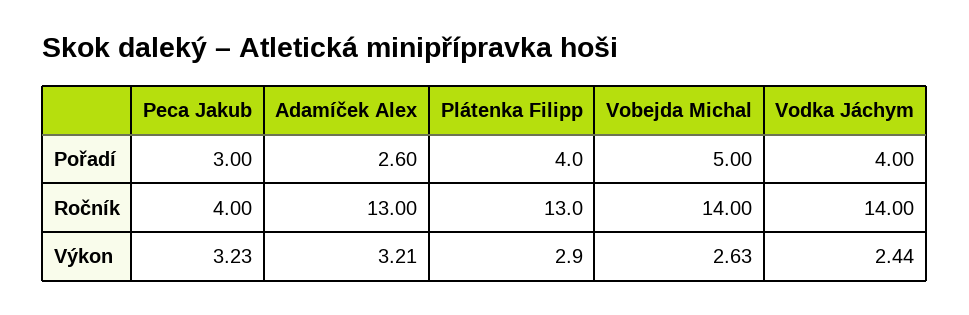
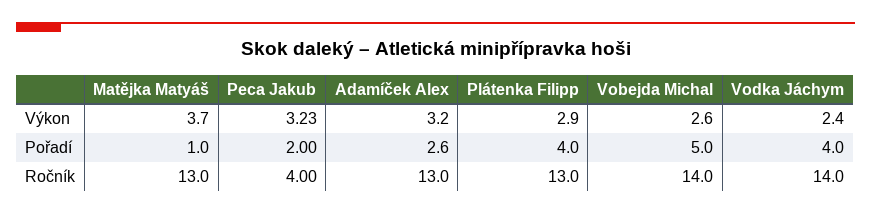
  {
    "Peca Jakub": {
-     "Pořadí": 3,
+     "Pořadí": 2,
      "Ročník": 4,
      "Výkon": 3.23
    },
    "Adamíček Alex": {
      "Pořadí": 2.6,
      "Ročník": 13,
      "Výkon": 3.21
    },
    "Plátenka Filipp": {
      "Pořadí": 4,
      "Ročník": 13,
      "Výkon": 2.9
    },
    "Vobejda Michal": {
      "Pořadí": 5,
      "Ročník": 14,
      "Výkon": 2.63
    },
    "Vodka Jáchym": {
      "Pořadí": 4,
      "Ročník": 14,
      "Výkon": 2.44
-   }
+   },
+   "Matějka Matyáš": {
+     "Výkon": 3.7,
+     "Pořadí": 1,
+     "Ročník": 13
+   }
  }

